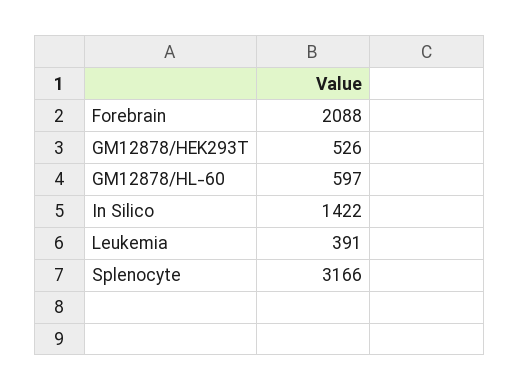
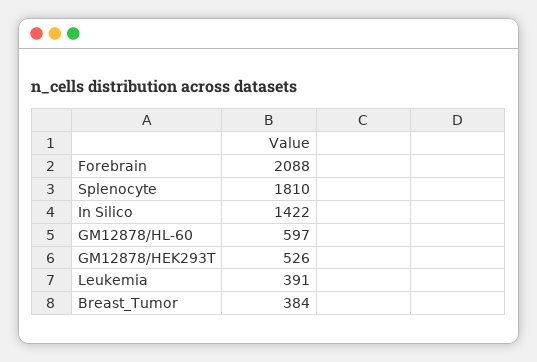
  {
    "Forebrain": 2088,
    "GM12878/HEK293T": 526,
    "GM12878/HL-60": 597,
    "In Silico": 1422,
    "Leukemia": 391,
-   "Splenocyte": 3166
+   "Splenocyte": 1810,
+   "Breast_Tumor": 384
  }

